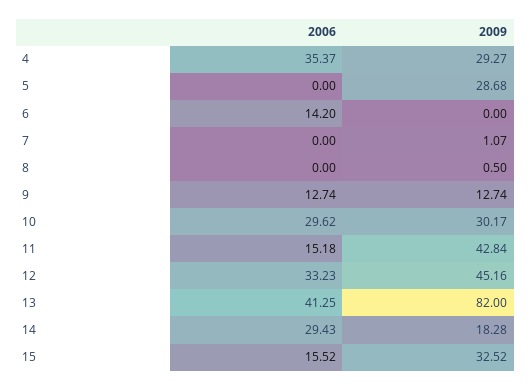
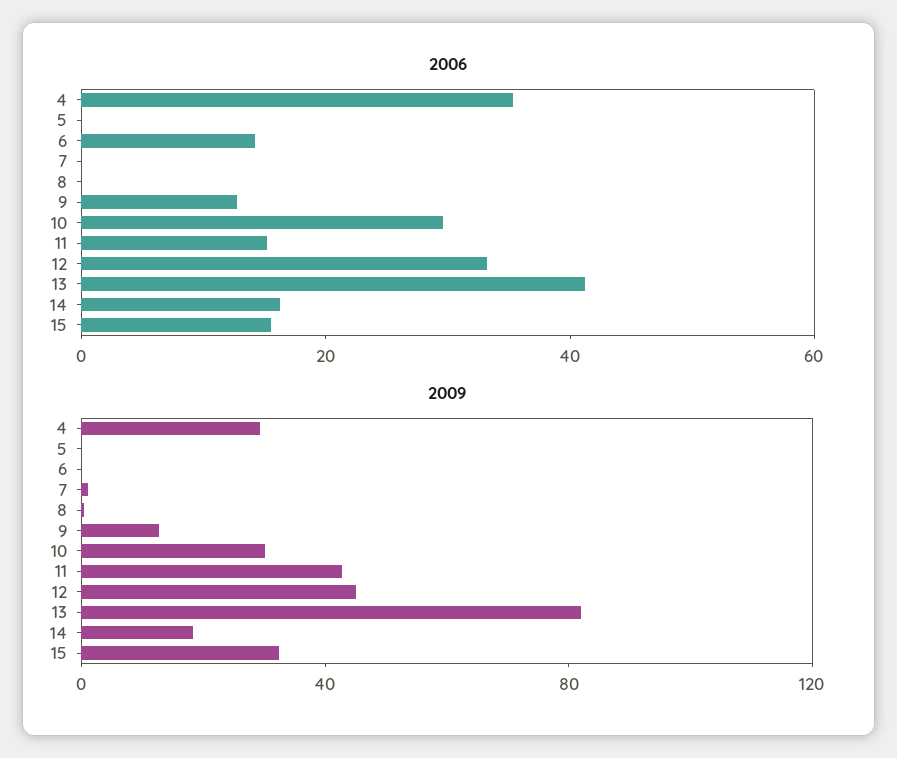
  {
    "2006": {
      "4": 35.37,
      "5": 0,
      "6": 14.2,
      "7": 0,
      "8": 0,
      "9": 12.74,
      "10": 29.62,
      "11": 15.18,
      "12": 33.23,
      "13": 41.25,
-     "14": 29.43,
+     "14": 15,
      "15": 15.52
    },
    "2009": {
      "4": 29.27,
-     "5": 28.68,
+     "5": 0,
      "6": 0,
      "7": 1.07,
      "8": 0.5,
      "9": 12.74,
      "10": 30.17,
      "11": 42.84,
      "12": 45.16,
      "13": 82,
      "14": 18.28,
      "15": 32.52
    }
  }

